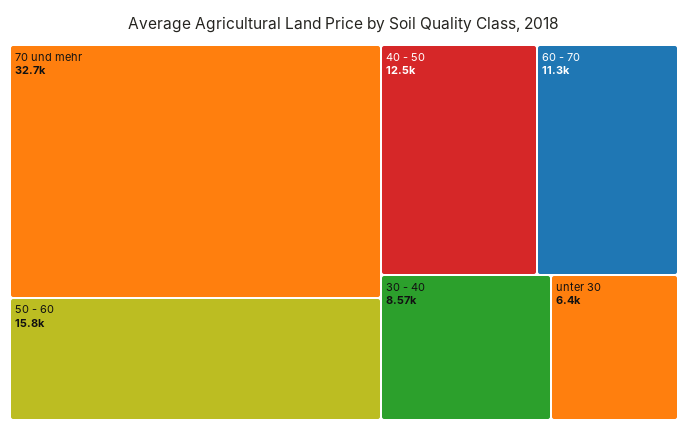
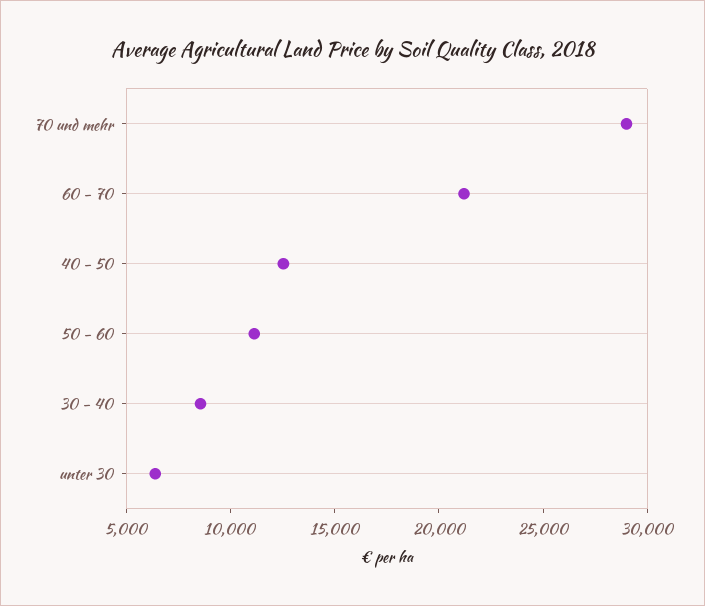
  {
-   "70 und mehr": 32700,
+   "70 und mehr": 29000,
-   "50 - 60": 15800,
+   "50 - 60": 11000,
    "40 - 50": 12500,
-   "60 - 70": 11300,
+   "60 - 70": 21000,
    "30 - 40": 8570,
    "unter 30": 6400
  }

